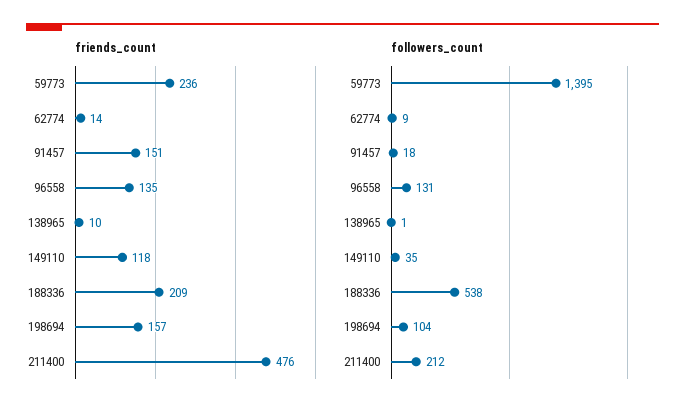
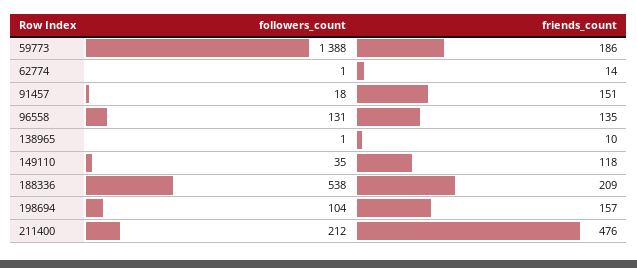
  {
    "friends_count": {
-     "59773": 236,
+     "59773": 186,
      "62774": 14,
      "91457": 151,
      "96558": 135,
      "138965": 10,
      "149110": 118,
      "188336": 209,
      "198694": 157,
      "211400": 476
    },
    "followers_count": {
-     "59773": 1395,
+     "59773": 1388,
-     "62774": 9,
+     "62774": 1,
      "91457": 18,
      "96558": 131,
      "138965": 1,
      "149110": 35,
      "188336": 538,
      "198694": 104,
      "211400": 212
    }
  }

